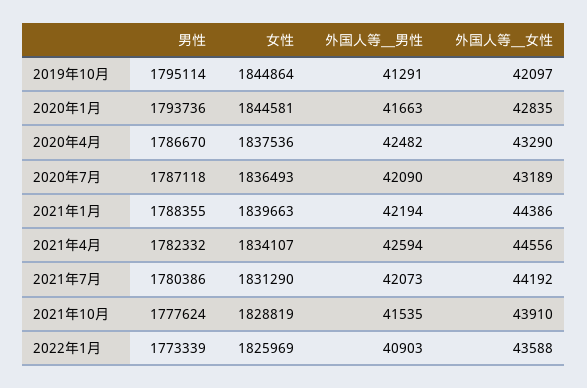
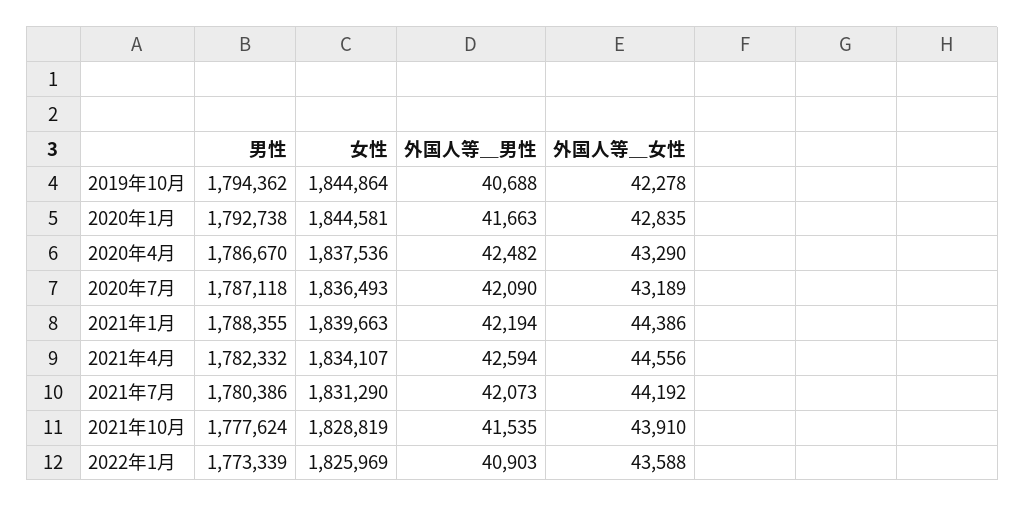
  {
    "男性": {
-     "2019年10月": 1795114,
+     "2019年10月": 1794362,
-     "2020年1月": 1793736,
+     "2020年1月": 1792738,
      "2020年4月": 1786670,
      "2020年7月": 1787118,
      "2021年1月": 1788355,
      "2021年4月": 1782332,
      "2021年7月": 1780386,
      "2021年10月": 1777624,
      "2022年1月": 1773339
    },
    "女性": {
      "2019年10月": 1844864,
      "2020年1月": 1844581,
      "2020年4月": 1837536,
      "2020年7月": 1836493,
      "2021年1月": 1839663,
      "2021年4月": 1834107,
      "2021年7月": 1831290,
      "2021年10月": 1828819,
      "2022年1月": 1825969
    },
    "外国人等＿男性": {
-     "2019年10月": 41291,
+     "2019年10月": 40688,
      "2020年1月": 41663,
      "2020年4月": 42482,
      "2020年7月": 42090,
      "2021年1月": 42194,
      "2021年4月": 42594,
      "2021年7月": 42073,
      "2021年10月": 41535,
      "2022年1月": 40903
    },
    "外国人等＿女性": {
-     "2019年10月": 42097,
+     "2019年10月": 42278,
      "2020年1月": 42835,
      "2020年4月": 43290,
      "2020年7月": 43189,
      "2021年1月": 44386,
      "2021年4月": 44556,
      "2021年7月": 44192,
      "2021年10月": 43910,
      "2022年1月": 43588
    }
  }

